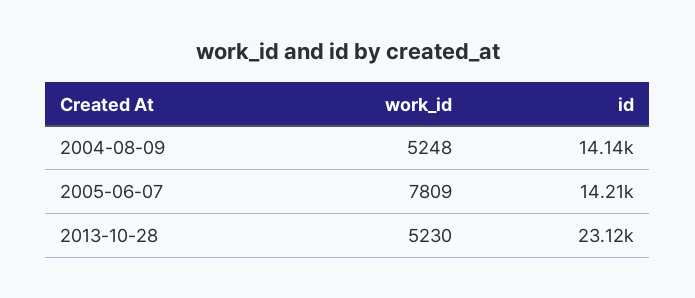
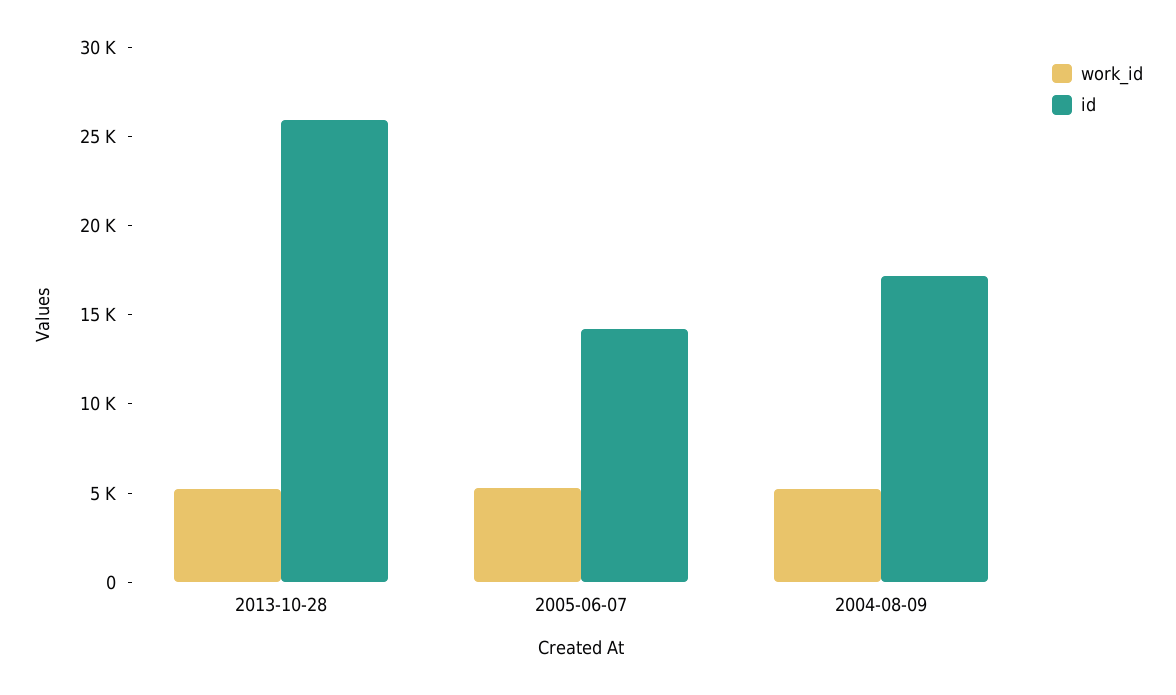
  {
    "work_id": {
      "2004-08-09": 5248,
-     "2005-06-07": 7809,
+     "2005-06-07": 5000,
      "2013-10-28": 5230
    },
    "id": {
-     "2004-08-09": 14140,
+     "2004-08-09": 17000,
      "2005-06-07": 14210,
-     "2013-10-28": 23120
+     "2013-10-28": 26000
    }
  }

